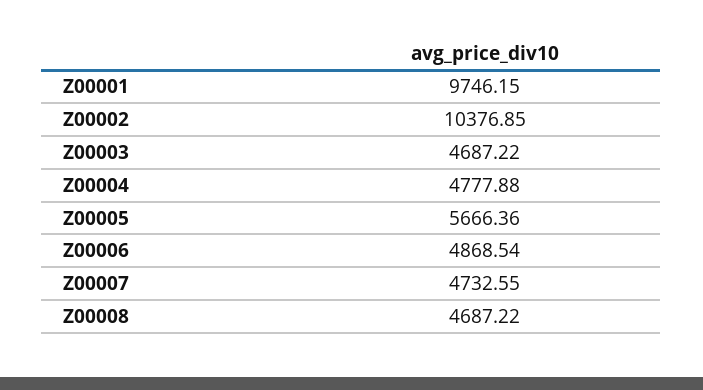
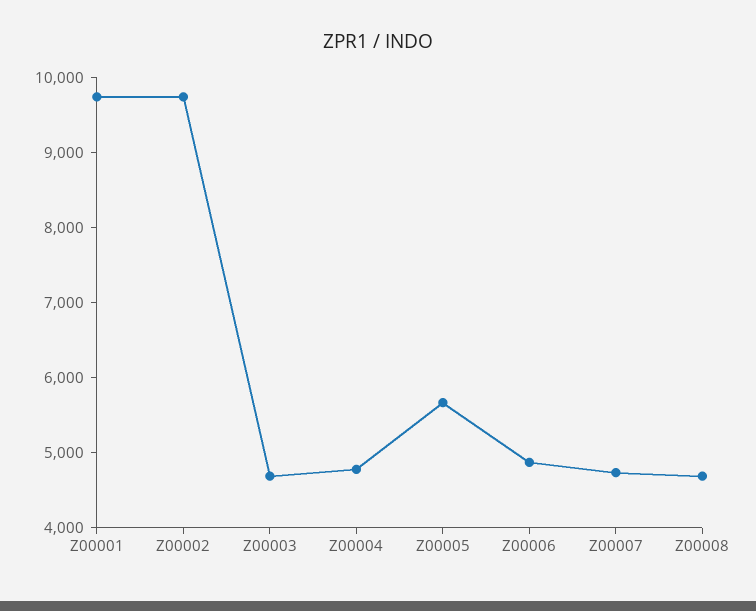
  {
    "Z00001": 9746.15,
-   "Z00002": 10376.85,
+   "Z00002": 9800,
    "Z00003": 4687.22,
    "Z00004": 4777.88,
    "Z00005": 5666.36,
    "Z00006": 4868.54,
    "Z00007": 4732.55,
    "Z00008": 4687.22
  }

